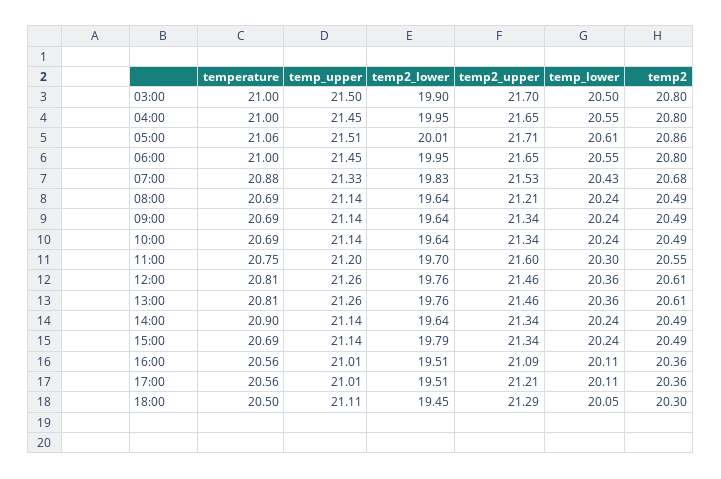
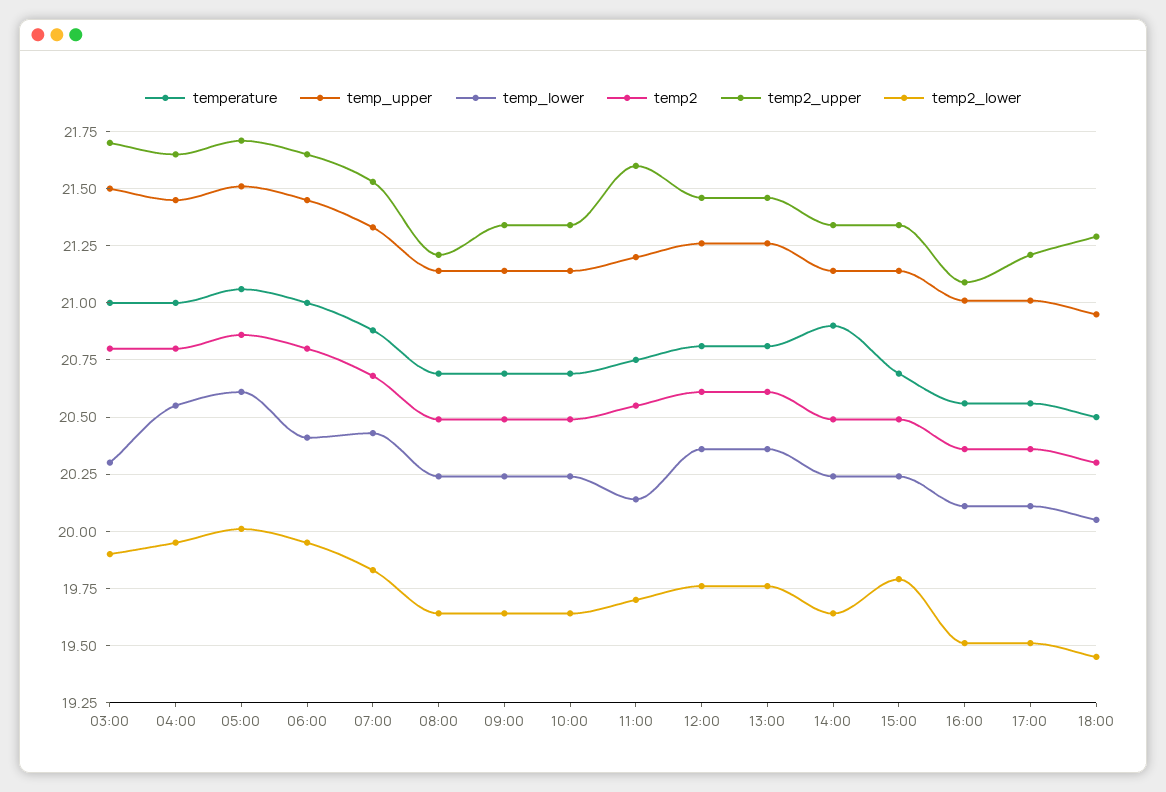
  {
    "temperature": {
      "03:00": 21,
      "04:00": 21,
      "05:00": 21.06,
      "06:00": 21,
      "07:00": 20.88,
      "08:00": 20.69,
      "09:00": 20.69,
      "10:00": 20.69,
      "11:00": 20.75,
      "12:00": 20.81,
      "13:00": 20.81,
      "14:00": 20.9,
      "15:00": 20.69,
      "16:00": 20.56,
      "17:00": 20.56,
      "18:00": 20.5
    },
    "temp_upper": {
      "03:00": 21.5,
      "04:00": 21.45,
      "05:00": 21.51,
      "06:00": 21.45,
      "07:00": 21.33,
      "08:00": 21.14,
      "09:00": 21.14,
      "10:00": 21.14,
      "11:00": 21.2,
      "12:00": 21.26,
      "13:00": 21.26,
      "14:00": 21.14,
      "15:00": 21.14,
      "16:00": 21.01,
      "17:00": 21.01,
-     "18:00": 21.11
+     "18:00": 20.95
    },
    "temp2_lower": {
      "03:00": 19.9,
      "04:00": 19.95,
      "05:00": 20.01,
      "06:00": 19.95,
      "07:00": 19.83,
      "08:00": 19.64,
      "09:00": 19.64,
      "10:00": 19.64,
      "11:00": 19.7,
      "12:00": 19.76,
      "13:00": 19.76,
      "14:00": 19.64,
      "15:00": 19.79,
      "16:00": 19.51,
      "17:00": 19.51,
      "18:00": 19.45
    },
    "temp2_upper": {
      "03:00": 21.7,
      "04:00": 21.65,
      "05:00": 21.71,
      "06:00": 21.65,
      "07:00": 21.53,
      "08:00": 21.21,
      "09:00": 21.34,
      "10:00": 21.34,
      "11:00": 21.6,
      "12:00": 21.46,
      "13:00": 21.46,
      "14:00": 21.34,
      "15:00": 21.34,
      "16:00": 21.09,
      "17:00": 21.21,
      "18:00": 21.29
    },
    "temp_lower": {
-     "03:00": 20.5,
+     "03:00": 20.3,
      "04:00": 20.55,
      "05:00": 20.61,
-     "06:00": 20.55,
+     "06:00": 20.4,
      "07:00": 20.43,
      "08:00": 20.24,
      "09:00": 20.24,
      "10:00": 20.24,
-     "11:00": 20.3,
+     "11:00": 20.15,
      "12:00": 20.36,
      "13:00": 20.36,
      "14:00": 20.24,
      "15:00": 20.24,
      "16:00": 20.11,
      "17:00": 20.11,
      "18:00": 20.05
    },
    "temp2": {
      "03:00": 20.8,
      "04:00": 20.8,
      "05:00": 20.86,
      "06:00": 20.8,
      "07:00": 20.68,
      "08:00": 20.49,
      "09:00": 20.49,
      "10:00": 20.49,
      "11:00": 20.55,
      "12:00": 20.61,
      "13:00": 20.61,
      "14:00": 20.49,
      "15:00": 20.49,
      "16:00": 20.36,
      "17:00": 20.36,
      "18:00": 20.3
    }
  }

